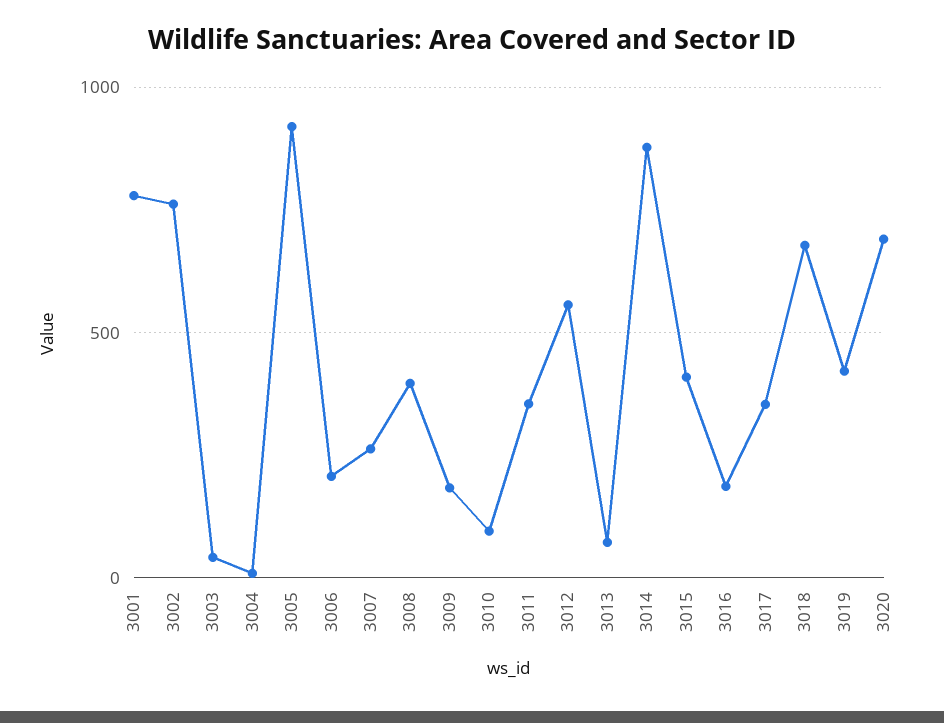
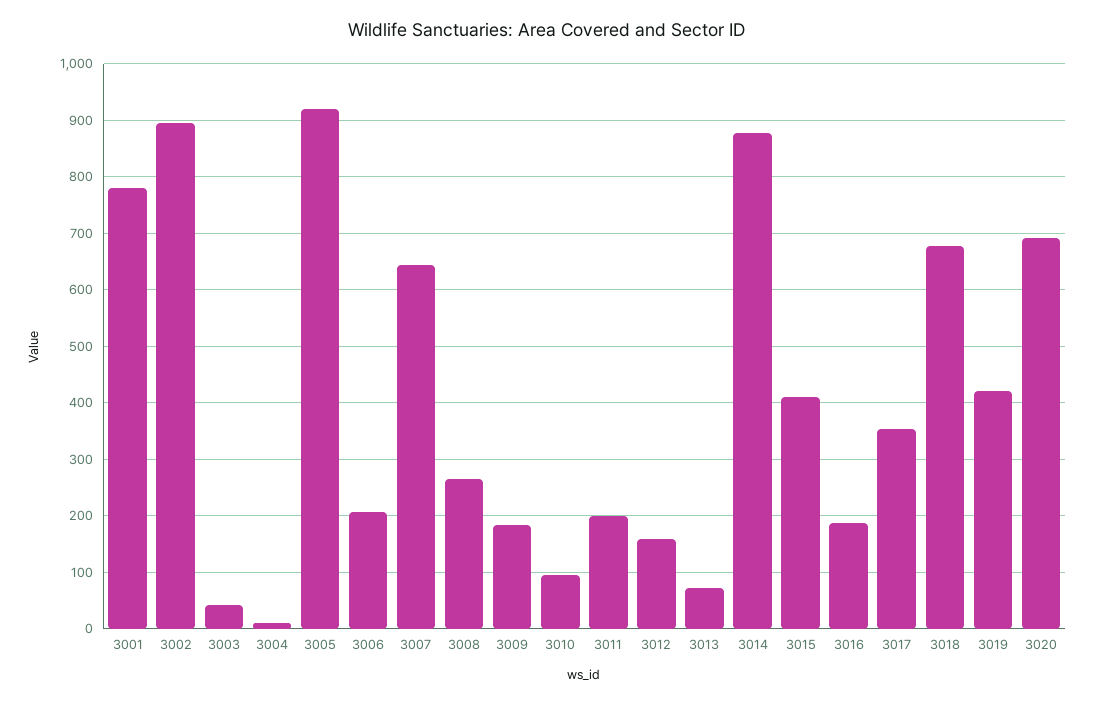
  {
    "3001": 780,
-   "3002": 750,
+   "3002": 900,
    "3003": 40,
    "3004": 0,
    "3005": 920,
    "3006": 200,
-   "3007": 250,
+   "3007": 640,
-   "3008": 400,
+   "3008": 260,
    "3009": 180,
    "3010": 100,
-   "3011": 350,
+   "3011": 200,
-   "3012": 550,
+   "3012": 160,
    "3013": 80,
    "3014": 880,
    "3015": 400,
    "3016": 180,
    "3017": 360,
    "3018": 680,
    "3019": 420,
    "3020": 700
  }

